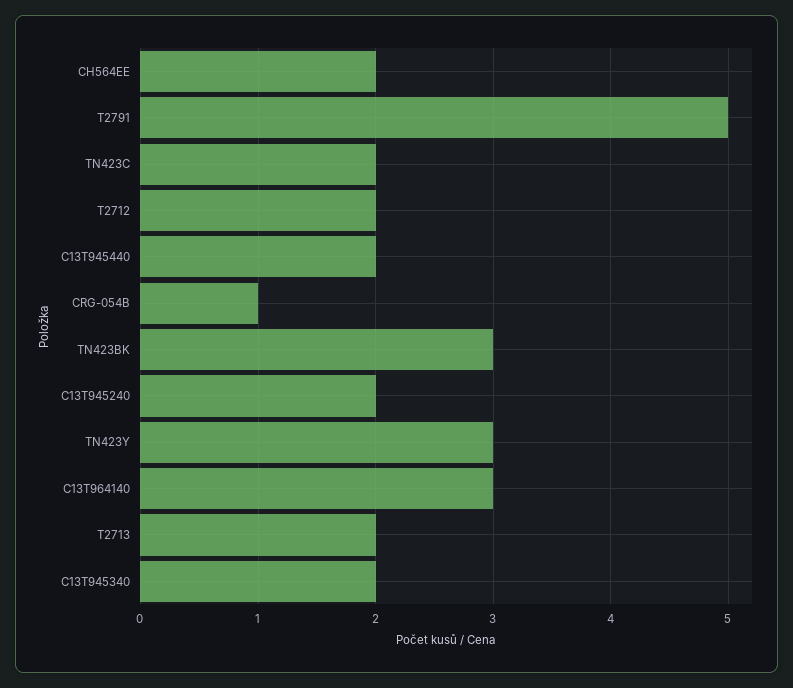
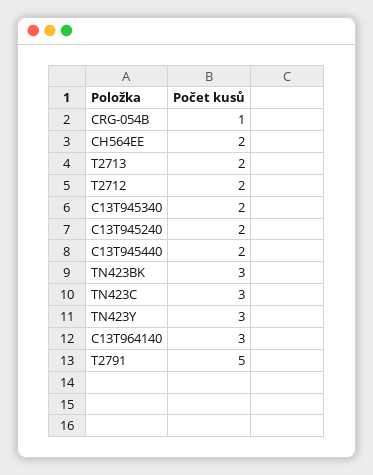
  {
    "CH564EE": 2,
    "T2791": 5,
-   "TN423C": 2,
+   "TN423C": 3,
    "T2712": 2,
    "C13T945440": 2,
    "CRG-054B": 1,
    "TN423BK": 3,
    "C13T945240": 2,
    "TN423Y": 3,
    "C13T964140": 3,
    "T2713": 2,
    "C13T945340": 2
  }

